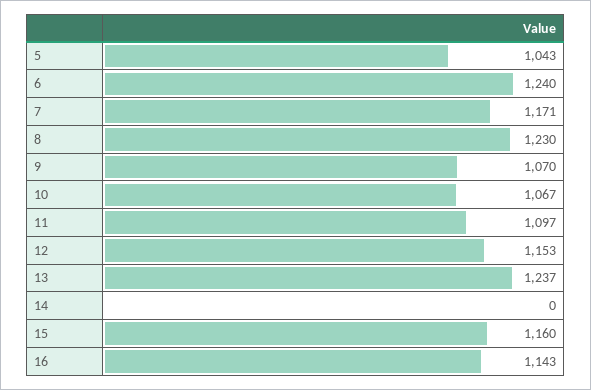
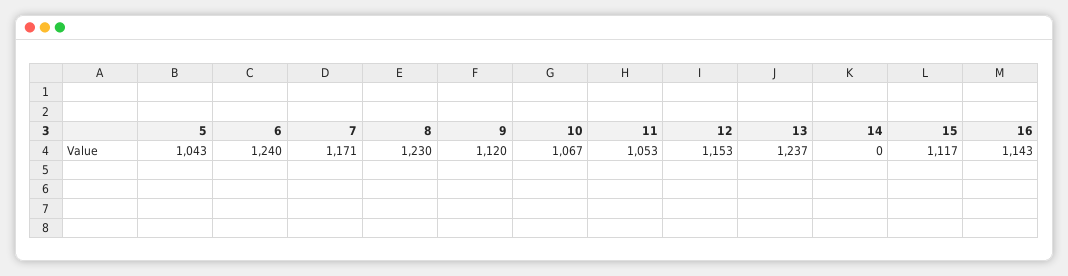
  {
    "5": 1043,
    "6": 1240,
    "7": 1171,
    "8": 1230,
-   "9": 1070,
+   "9": 1120,
    "10": 1067,
-   "11": 1097,
+   "11": 1053,
    "12": 1153,
    "13": 1237,
    "14": 0,
-   "15": 1160,
+   "15": 1117,
    "16": 1143
  }

